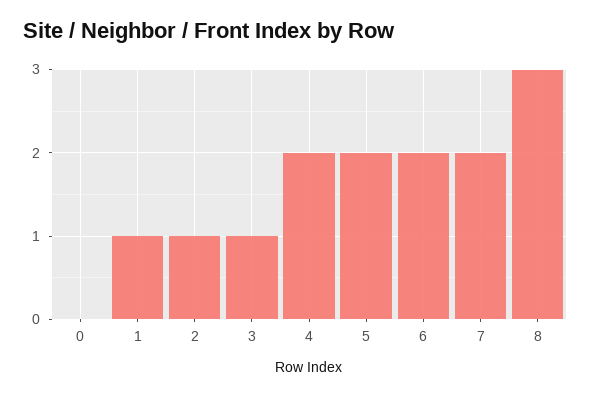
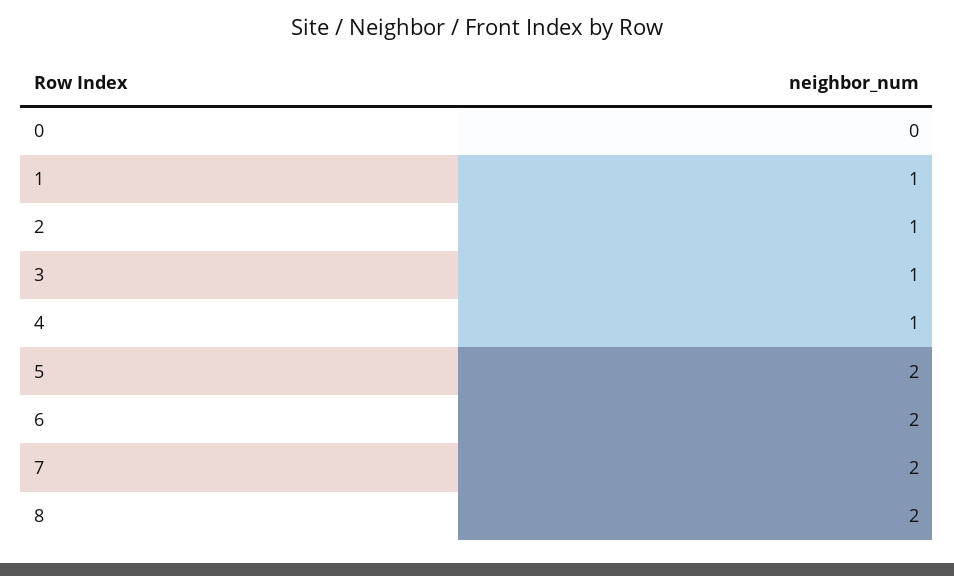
  {
    "0": 0,
    "1": 1,
    "2": 1,
    "3": 1,
-   "4": 2,
+   "4": 1,
    "5": 2,
    "6": 2,
    "7": 2,
-   "8": 3
+   "8": 2
  }

